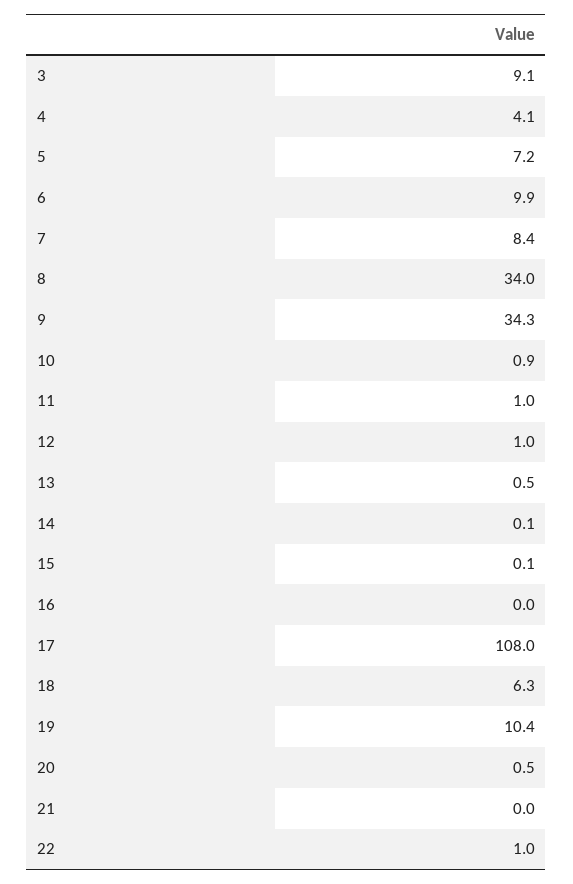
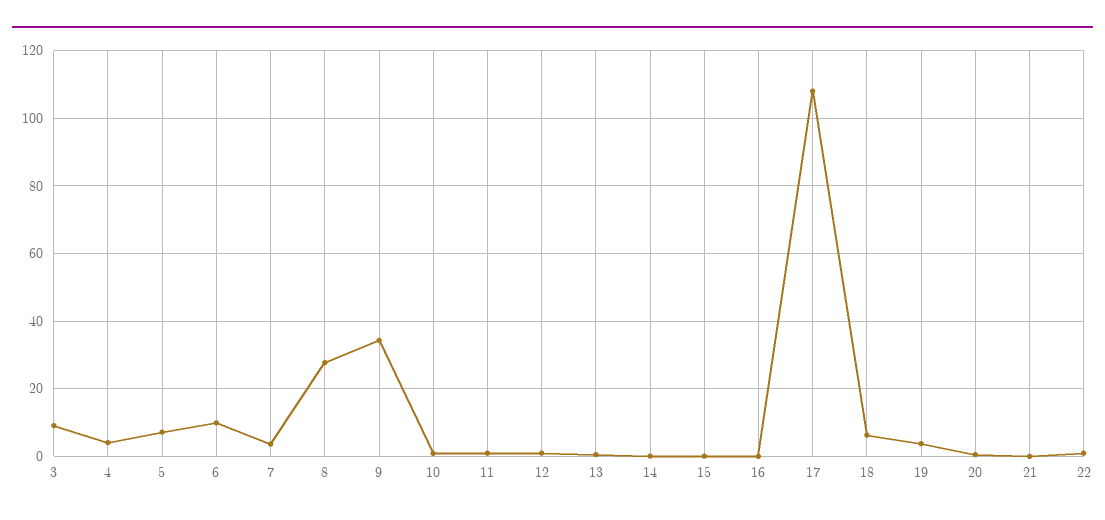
  {
    "3": 9.1,
    "4": 4.1,
    "5": 7.2,
    "6": 9.9,
-   "7": 8.4,
+   "7": 4,
-   "8": 34,
+   "8": 28,
    "9": 34.3,
    "10": 0.9,
    "11": 1,
    "12": 1,
    "13": 0.5,
    "14": 0.1,
    "15": 0.1,
    "16": 0,
    "17": 108,
    "18": 6.3,
-   "19": 10.4,
+   "19": 4,
    "20": 0.5,
    "21": 0,
    "22": 1
  }

